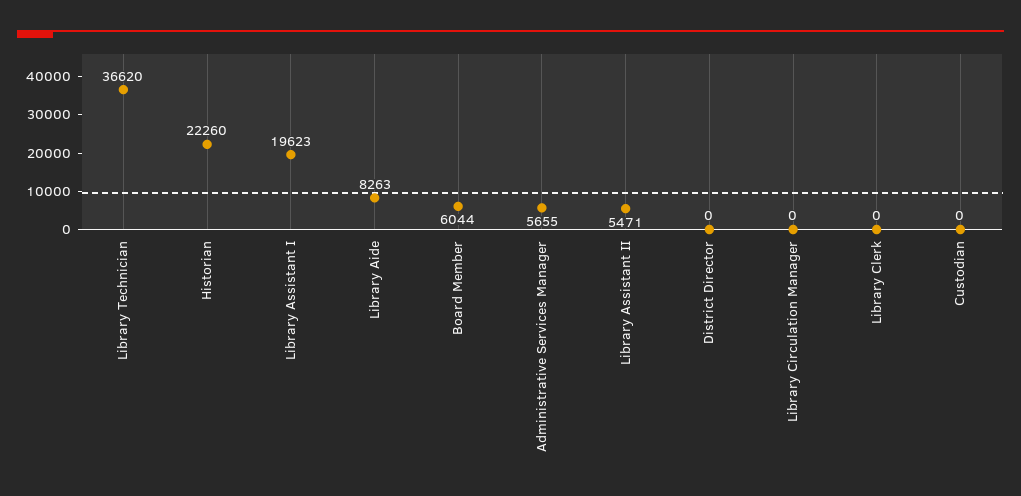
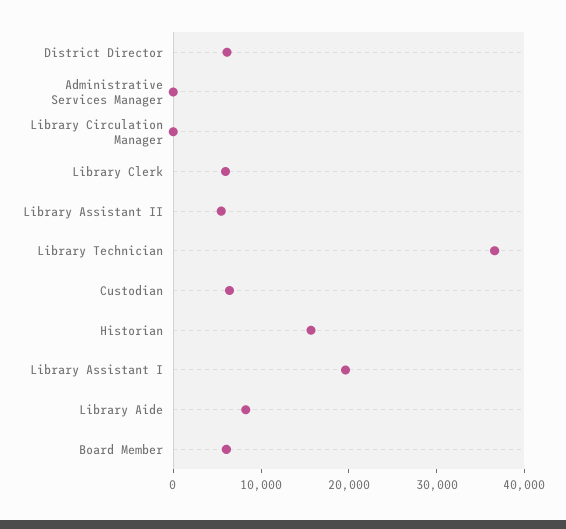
  {
    "Library Technician": 36620,
-   "Historian": 22260,
+   "Historian": 16000,
    "Library Assistant I": 19623,
    "Library Aide": 8263,
    "Board Member": 6044,
-   "Administrative Services Manager": 5655,
+   "Administrative Services Manager": 0,
    "Library Assistant II": 5471,
-   "District Director": 0,
+   "District Director": 6000,
    "Library Circulation Manager": 0,
-   "Library Clerk": 0,
+   "Library Clerk": 6000,
-   "Custodian": 0
+   "Custodian": 6000
  }

